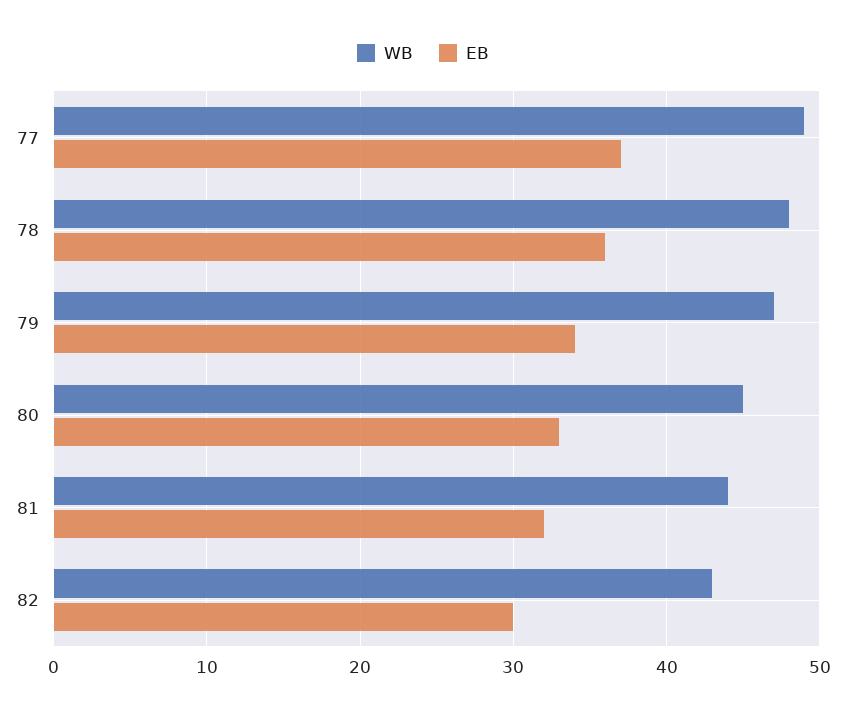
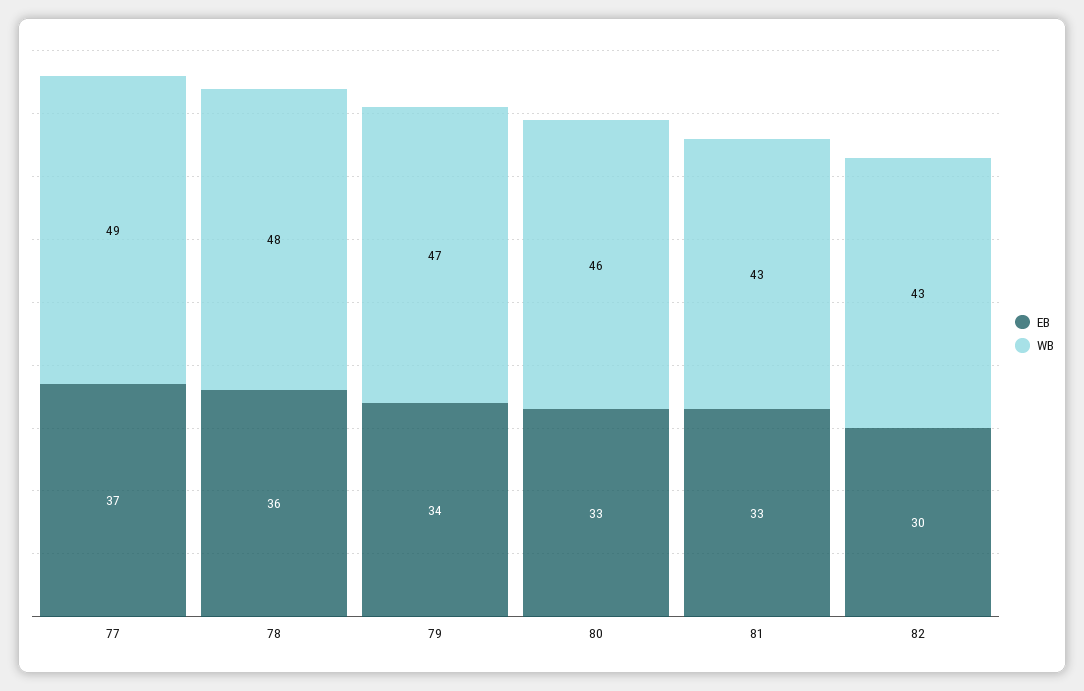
  {
    "WB": {
      "77": 49,
      "78": 48,
      "79": 47,
-     "80": 45,
+     "80": 46,
-     "81": 44,
+     "81": 43,
      "82": 43
    },
    "EB": {
      "77": 37,
      "78": 36,
      "79": 34,
      "80": 33,
-     "81": 32,
+     "81": 33,
      "82": 30
    }
  }

